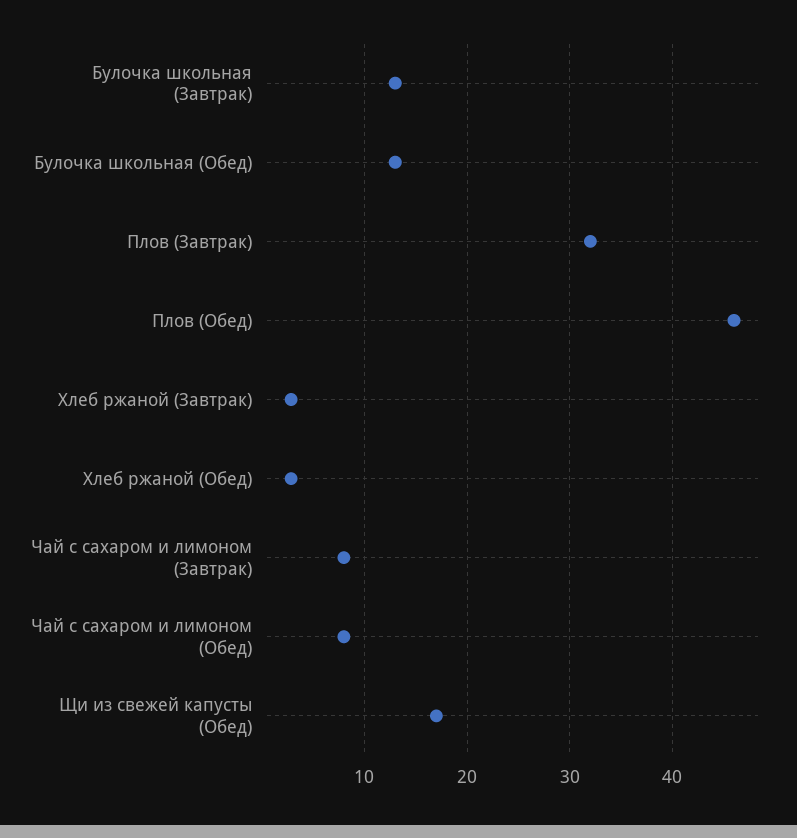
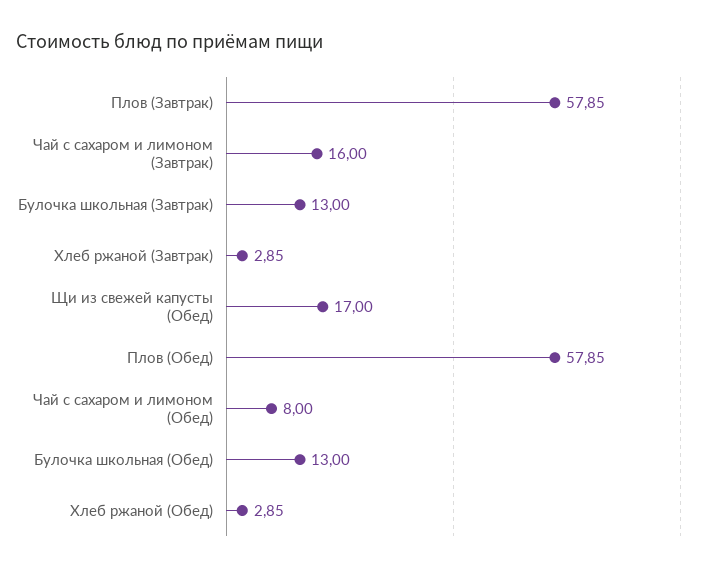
  {
    "Булочка школьная (Завтрак)": 13,
    "Булочка школьная (Обед)": 13,
-   "Плов (Завтрак)": 32,
+   "Плов (Завтрак)": 57.85,
-   "Плов (Обед)": 46,
+   "Плов (Обед)": 57.85,
    "Хлеб ржаной (Завтрак)": 2.85,
    "Хлеб ржаной (Обед)": 2.85,
-   "Чай с сахаром и лимоном (Завтрак)": 8,
+   "Чай с сахаром и лимоном (Завтрак)": 16,
    "Чай с сахаром и лимоном (Обед)": 8,
    "Щи из свежей капусты (Обед)": 17
  }

